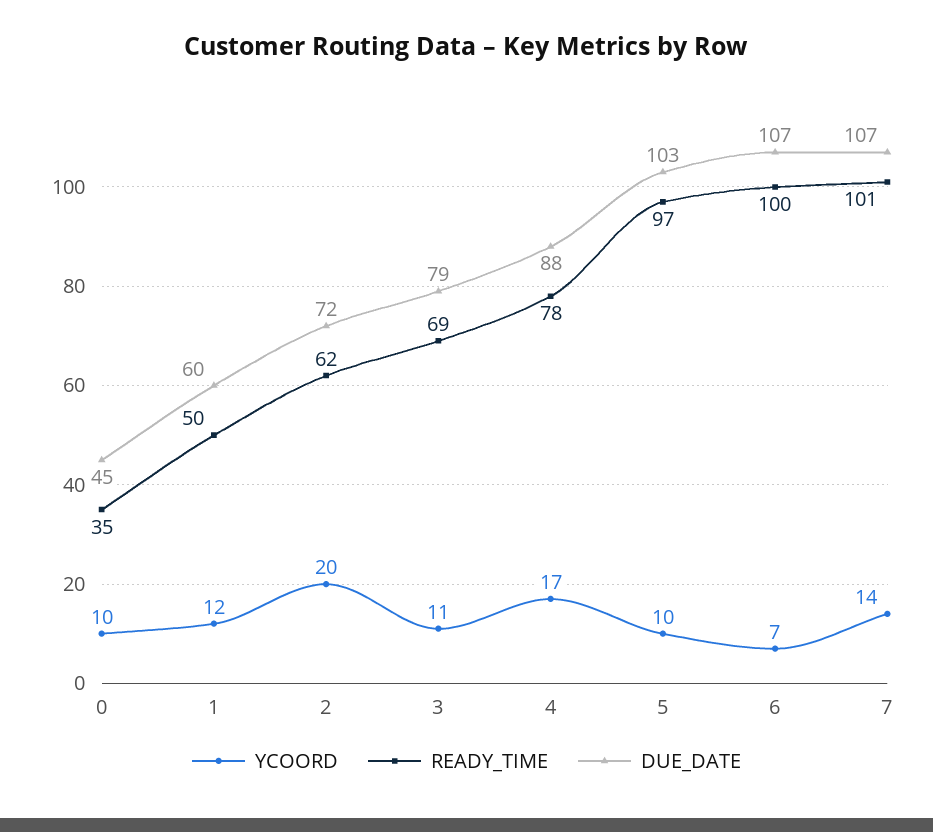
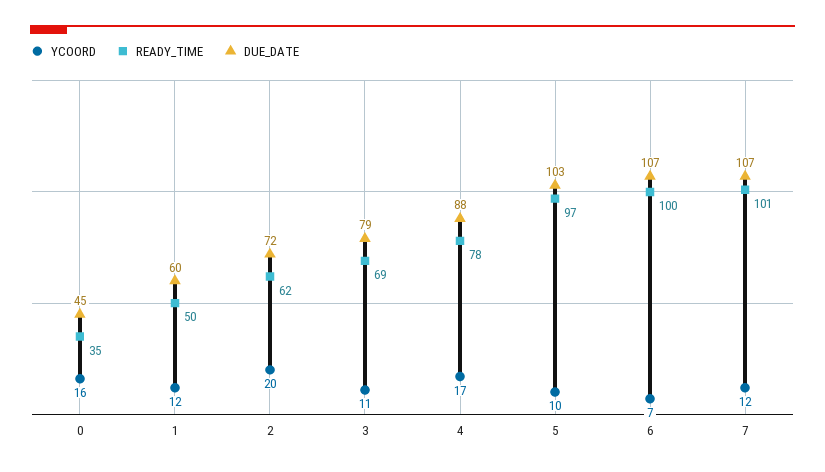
  {
    "YCOORD": {
-     "0": 10,
+     "0": 16,
      "1": 12,
      "2": 20,
      "3": 11,
      "4": 17,
      "5": 10,
      "6": 7,
-     "7": 14
+     "7": 12
    },
    "READY_TIME": {
      "0": 35,
      "1": 50,
      "2": 62,
      "3": 69,
      "4": 78,
      "5": 97,
      "6": 100,
      "7": 101
    },
    "DUE_DATE": {
      "0": 45,
      "1": 60,
      "2": 72,
      "3": 79,
      "4": 88,
      "5": 103,
      "6": 107,
      "7": 107
    }
  }

